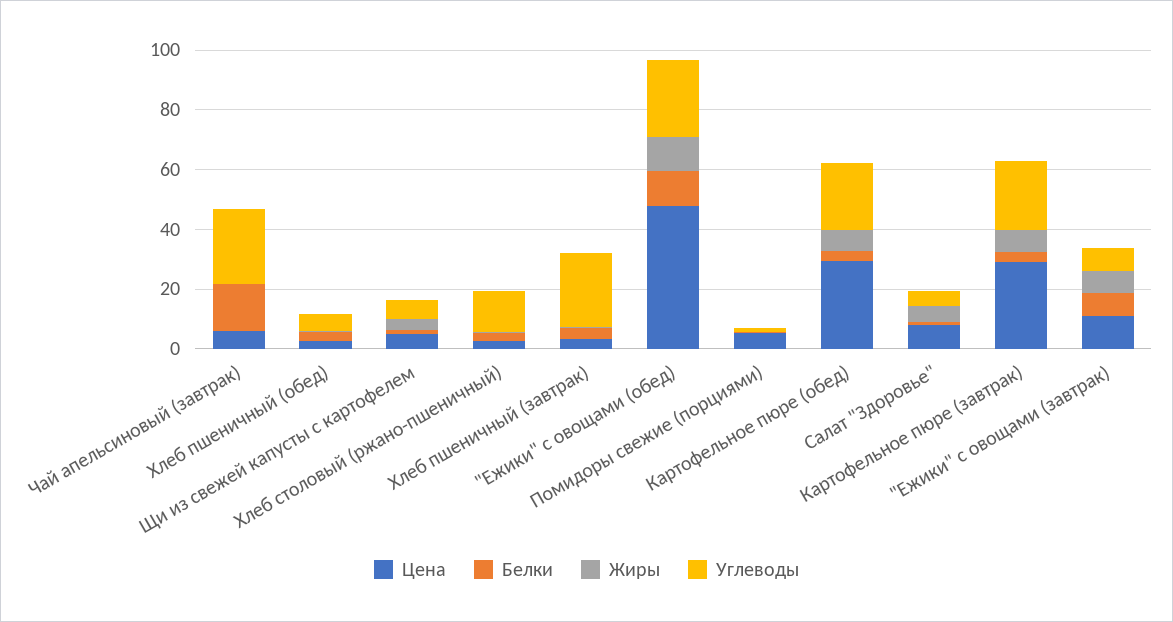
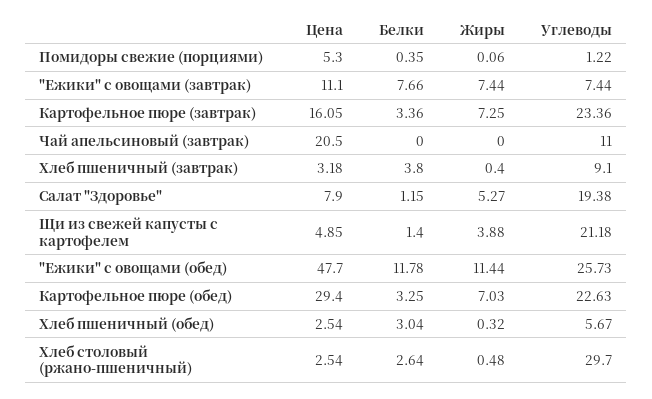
  {
    "Цена": {
-     "Чай апельсиновый (завтрак)": 5,
+     "Чай апельсиновый (завтрак)": 20.5,
      "Хлеб пшеничный (обед)": 2.54,
      "Щи из свежей капусты с картофелем": 4.85,
      "Хлеб столовый (ржано-пшеничный)": 2.54,
      "Хлеб пшеничный (завтрак)": 3.18,
      "\"Ежики\" с овощами (обед)": 47.7,
      "Помидоры свежие (порциями)": 5.3,
      "Картофельное пюре (обед)": 29.4,
      "Салат \"Здоровье\"": 7.9,
-     "Картофельное пюре (завтрак)": 30,
+     "Картофельное пюре (завтрак)": 16.05,
      "\"Ежики\" с овощами (завтрак)": 11.1
    },
    "Белки": {
-     "Чай апельсиновый (завтрак)": 15,
+     "Чай апельсиновый (завтрак)": 0,
      "Хлеб пшеничный (обед)": 3.04,
      "Щи из свежей капусты с картофелем": 1.4,
      "Хлеб столовый (ржано-пшеничный)": 2.64,
      "Хлеб пшеничный (завтрак)": 3.8,
      "\"Ежики\" с овощами (обед)": 11.78,
      "Помидоры свежие (порциями)": 0.35,
      "Картофельное пюре (обед)": 3.25,
      "Салат \"Здоровье\"": 1.15,
      "Картофельное пюре (завтрак)": 3.36,
      "\"Ежики\" с овощами (завтрак)": 7.66
    },
    "Жиры": {
      "Чай апельсиновый (завтрак)": 0,
      "Хлеб пшеничный (обед)": 0.32,
      "Щи из свежей капусты с картофелем": 3.88,
      "Хлеб столовый (ржано-пшеничный)": 0.48,
      "Хлеб пшеничный (завтрак)": 0.4,
      "\"Ежики\" с овощами (обед)": 11.44,
      "Помидоры свежие (порциями)": 0.06,
      "Картофельное пюре (обед)": 7.03,
      "Салат \"Здоровье\"": 5.27,
      "Картофельное пюре (завтрак)": 7.25,
      "\"Ежики\" с овощами (завтрак)": 7.44
    },
    "Углеводы": {
-     "Чай апельсиновый (завтрак)": 25,
+     "Чай апельсиновый (завтрак)": 11,
      "Хлеб пшеничный (обед)": 5.67,
-     "Щи из свежей капусты с картофелем": 5,
+     "Щи из свежей капусты с картофелем": 21.18,
-     "Хлеб столовый (ржано-пшеничный)": 15,
+     "Хлеб столовый (ржано-пшеничный)": 29.7,
-     "Хлеб пшеничный (завтрак)": 25,
+     "Хлеб пшеничный (завтрак)": 9.1,
      "\"Ежики\" с овощами (обед)": 25.73,
      "Помидоры свежие (порциями)": 1.22,
      "Картофельное пюре (обед)": 22.63,
-     "Салат \"Здоровье\"": 5,
+     "Салат \"Здоровье\"": 19.38,
      "Картофельное пюре (завтрак)": 23.36,
      "\"Ежики\" с овощами (завтрак)": 7.44
    }
  }

